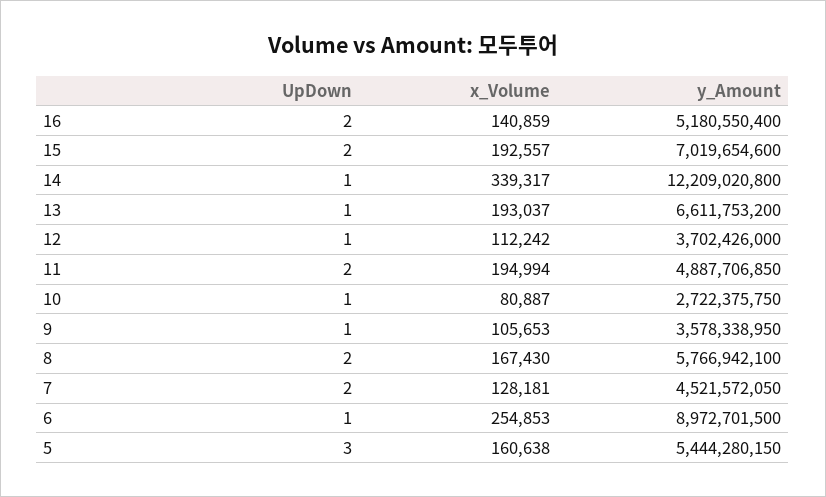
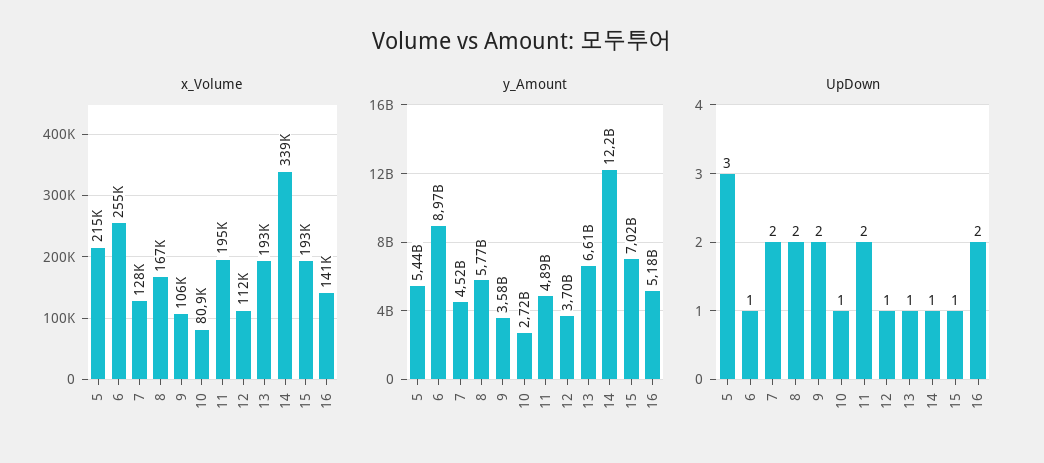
  {
    "UpDown": {
      "16": 2,
-     "15": 2,
+     "15": 1,
      "14": 1,
      "13": 1,
      "12": 1,
      "11": 2,
      "10": 1,
-     "9": 1,
+     "9": 2,
      "8": 2,
      "7": 2,
      "6": 1,
      "5": 3
    },
    "x_Volume": {
      "16": 140859,
      "15": 192557,
      "14": 339317,
      "13": 193037,
      "12": 112242,
      "11": 194994,
      "10": 80887,
      "9": 105653,
      "8": 167430,
      "7": 128181,
      "6": 254853,
-     "5": 160638
+     "5": 215000
    },
    "y_Amount": {
      "16": 5180550400,
      "15": 7019654600,
      "14": 12209020800,
      "13": 6611753200,
      "12": 3702426000,
      "11": 4887706850,
      "10": 2722375750,
      "9": 3578338950,
      "8": 5766942100,
      "7": 4521572050,
      "6": 8972701500,
      "5": 5444280150
    }
  }

